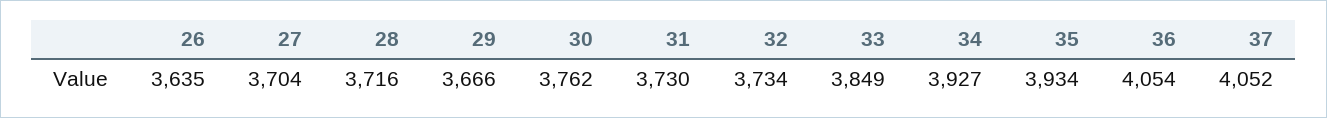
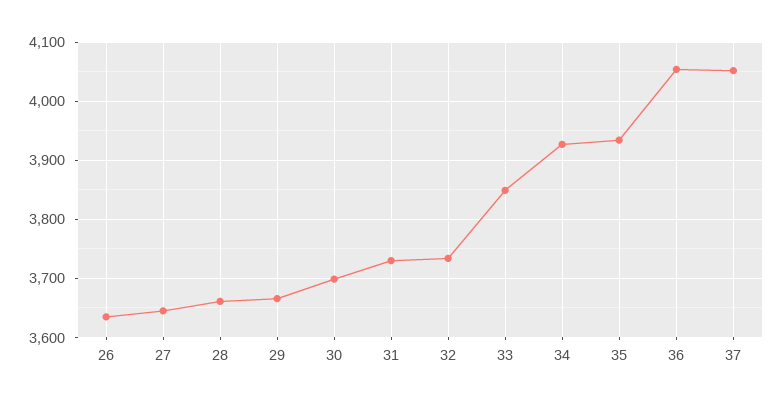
  {
    "26": 3635,
-   "27": 3704,
+   "27": 3640,
-   "28": 3716,
+   "28": 3660,
    "29": 3666,
-   "30": 3762,
+   "30": 3700,
    "31": 3730,
    "32": 3734,
    "33": 3849,
    "34": 3927,
    "35": 3934,
    "36": 4054,
    "37": 4052
  }

